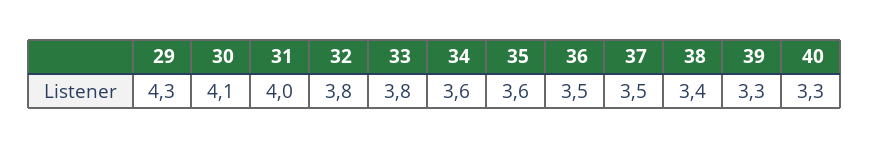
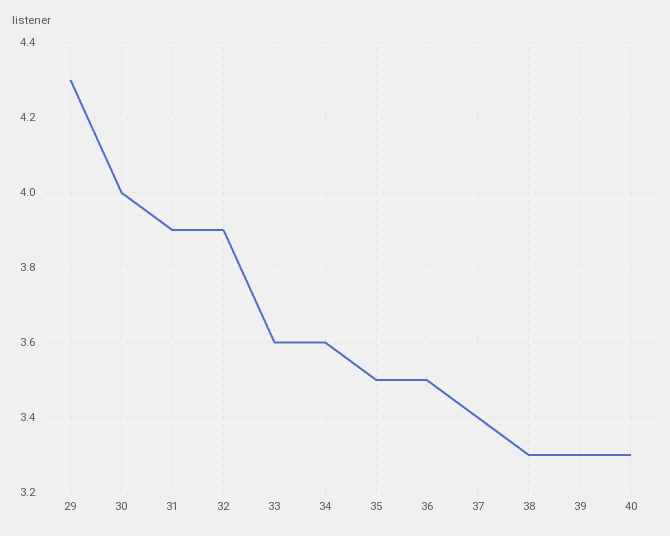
  {
    "29": 4.3,
-   "30": 4.1,
+   "30": 4,
-   "31": 4,
+   "31": 3.9,
-   "32": 3.8,
+   "32": 3.9,
-   "33": 3.8,
+   "33": 3.6,
    "34": 3.6,
-   "35": 3.6,
+   "35": 3.5,
    "36": 3.5,
-   "37": 3.5,
+   "37": 3.4,
-   "38": 3.4,
+   "38": 3.3,
    "39": 3.3,
    "40": 3.3
  }

